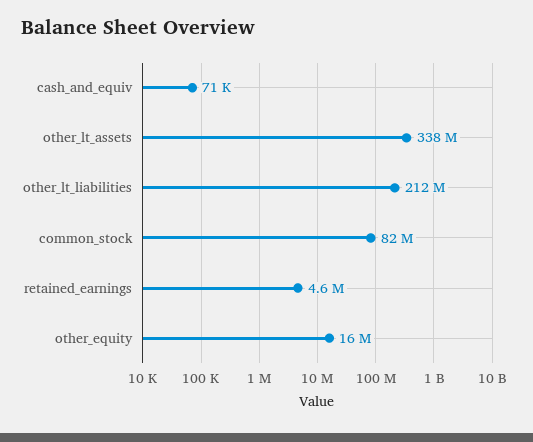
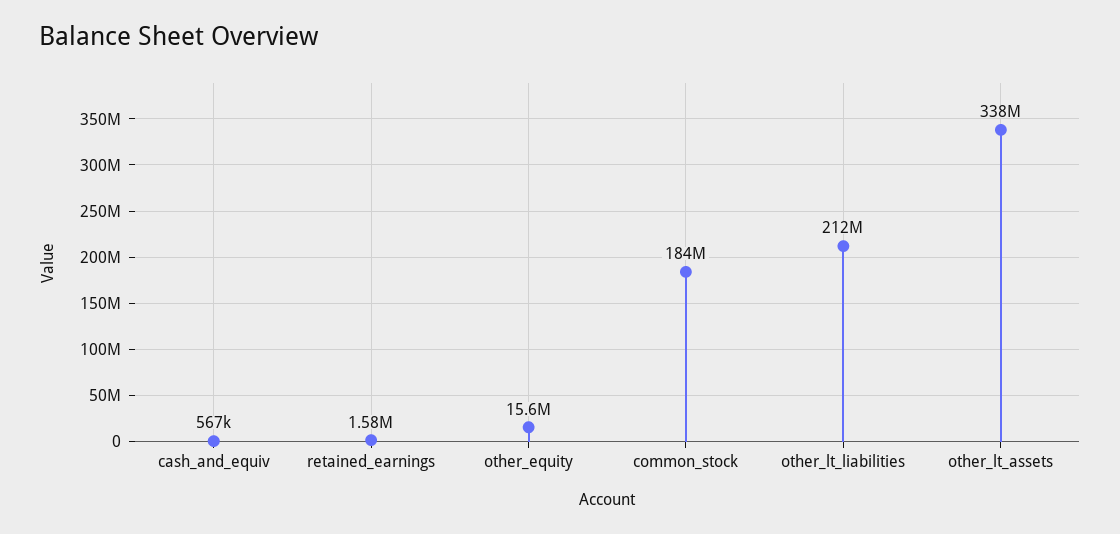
  {
-   "cash_and_equiv": 71000,
+   "cash_and_equiv": 567000,
    "other_lt_assets": 338000000,
    "other_lt_liabilities": 212000000,
-   "common_stock": 82000000,
+   "common_stock": 184000000,
-   "retained_earnings": 4600000,
+   "retained_earnings": 1580000,
    "other_equity": 15600000
  }

